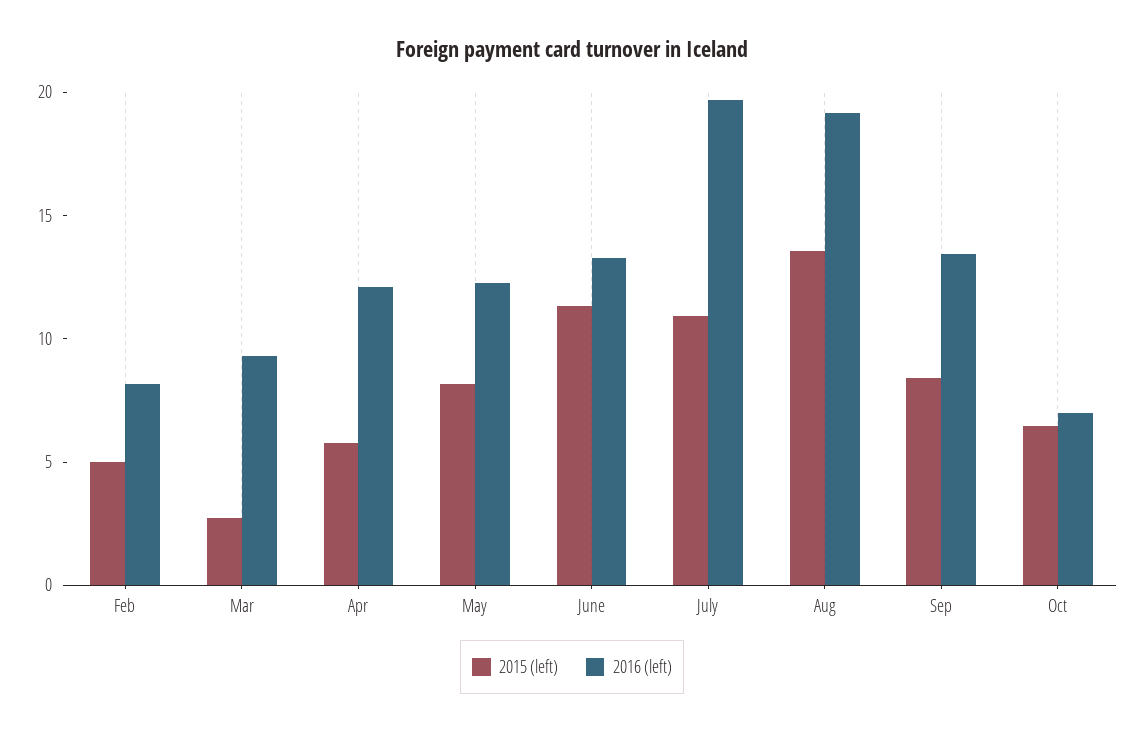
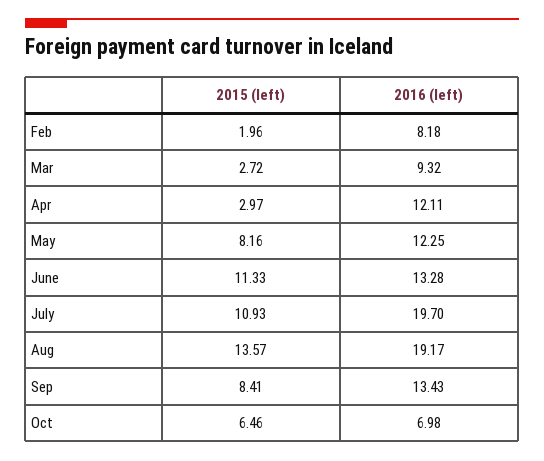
  {
    "2015 (left)": {
-     "Feb": 5,
+     "Feb": 1.96,
      "Mar": 2.72,
-     "Apr": 6,
+     "Apr": 2.97,
      "May": 8.16,
      "June": 11.33,
      "July": 10.93,
      "Aug": 13.57,
      "Sep": 8.41,
      "Oct": 6.46
    },
    "2016 (left)": {
      "Feb": 8.18,
      "Mar": 9.32,
      "Apr": 12.11,
      "May": 12.25,
      "June": 13.28,
      "July": 19.7,
      "Aug": 19.17,
      "Sep": 13.43,
      "Oct": 6.98
    }
  }

